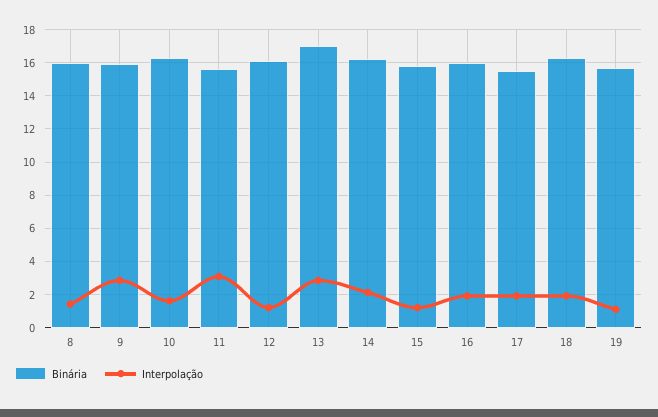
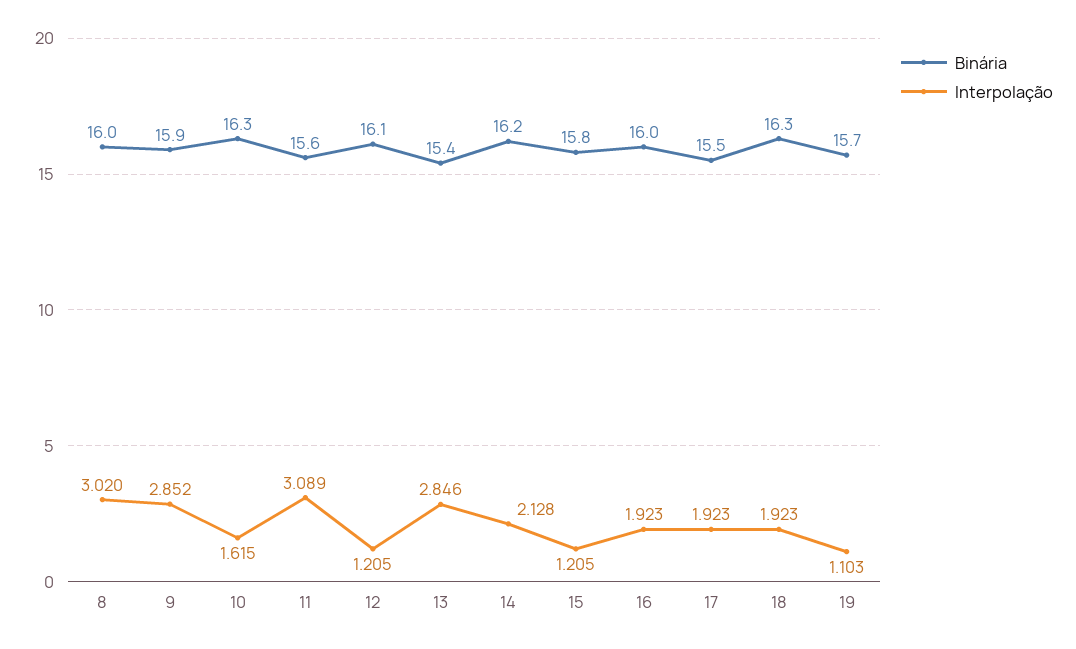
  {
    "Binária": {
      "8": 16,
      "9": 15.9,
      "10": 16.3,
      "11": 15.6,
      "12": 16.1,
-     "13": 17,
+     "13": 15.4,
      "14": 16.2,
      "15": 15.8,
      "16": 16,
      "17": 15.5,
      "18": 16.3,
      "19": 15.7
    },
    "Interpolação": {
-     "8": 1.5,
+     "8": 3.02,
      "9": 2.852,
      "10": 1.615,
      "11": 3.089,
      "12": 1.205,
      "13": 2.846,
      "14": 2.128,
      "15": 1.205,
      "16": 1.923,
      "17": 1.923,
      "18": 1.923,
      "19": 1.103
    }
  }

